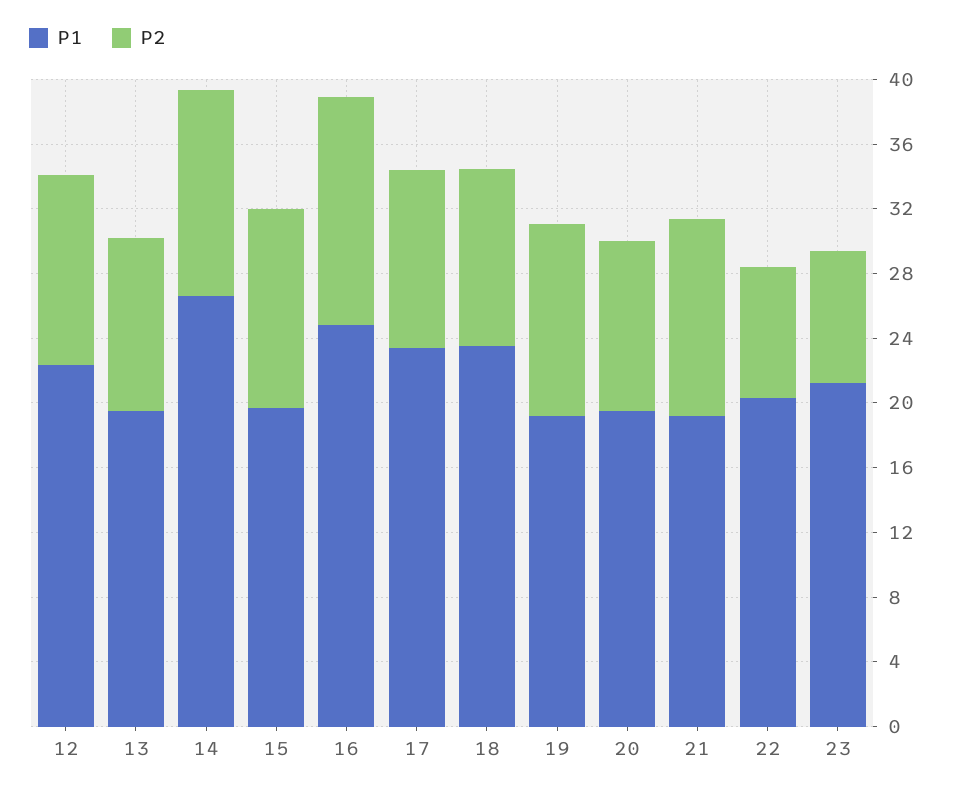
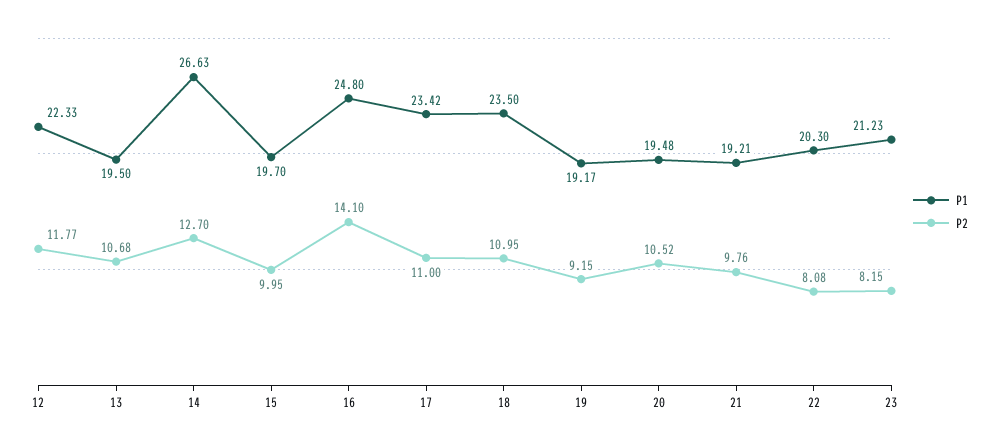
  {
    "P1": {
      "12": 22.33,
      "13": 19.5,
      "14": 26.63,
      "15": 19.7,
      "16": 24.8,
      "17": 23.42,
      "18": 23.5,
      "19": 19.17,
      "20": 19.48,
      "21": 19.21,
      "22": 20.3,
      "23": 21.23
    },
    "P2": {
      "12": 11.77,
      "13": 10.68,
      "14": 12.7,
-     "15": 12,
+     "15": 9.95,
      "16": 14.1,
      "17": 11,
      "18": 10.95,
-     "19": 12,
+     "19": 9.15,
      "20": 10.52,
-     "21": 12,
+     "21": 9.76,
      "22": 8.08,
      "23": 8.15
    }
  }

